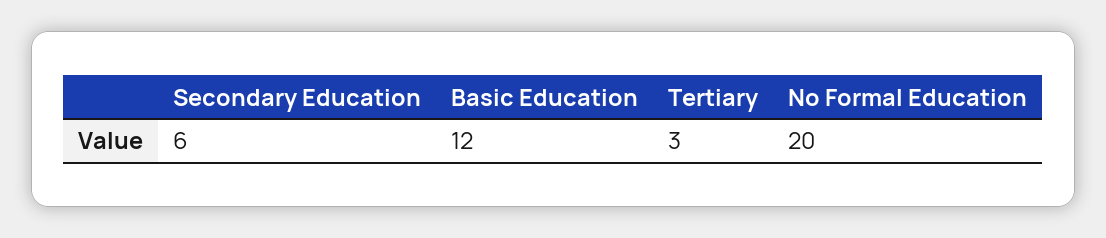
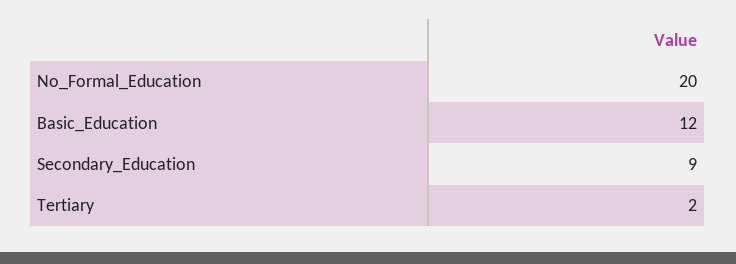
  {
-   "Secondary Education": 6,
+   "Secondary Education": 9,
    "Basic Education": 12,
-   "Tertiary": 3,
+   "Tertiary": 2,
    "No Formal Education": 20
  }

